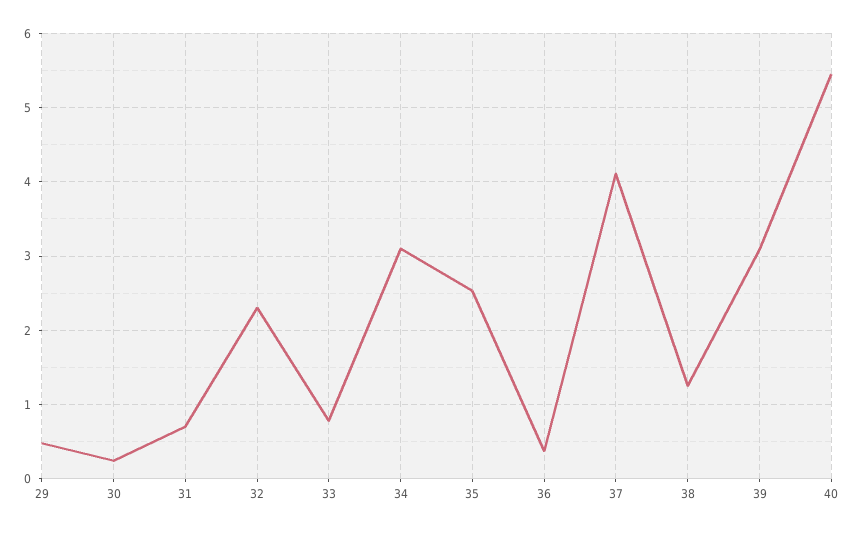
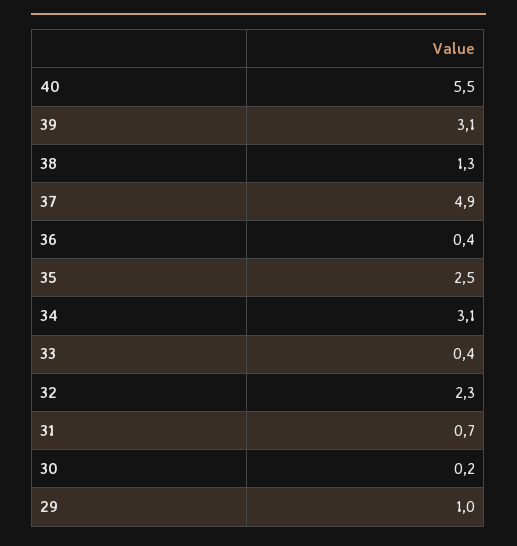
  {
-   "29": 0.5,
+   "29": 1,
    "30": 0.2,
    "31": 0.7,
    "32": 2.3,
-   "33": 0.8,
+   "33": 0.4,
    "34": 3.1,
    "35": 2.5,
    "36": 0.4,
-   "37": 4.1,
+   "37": 4.9,
    "38": 1.3,
    "39": 3.1,
    "40": 5.5
  }

